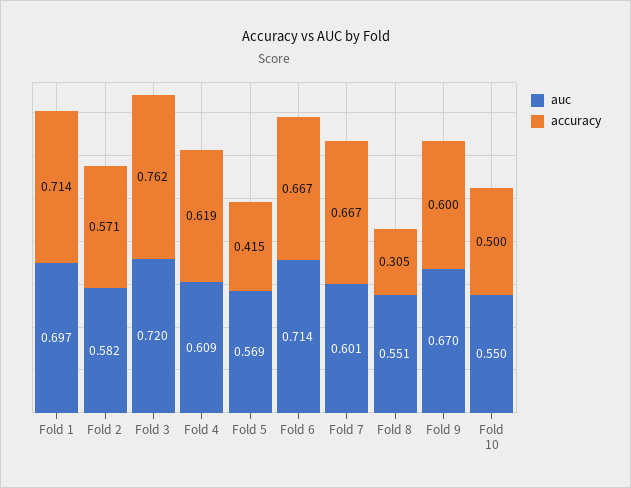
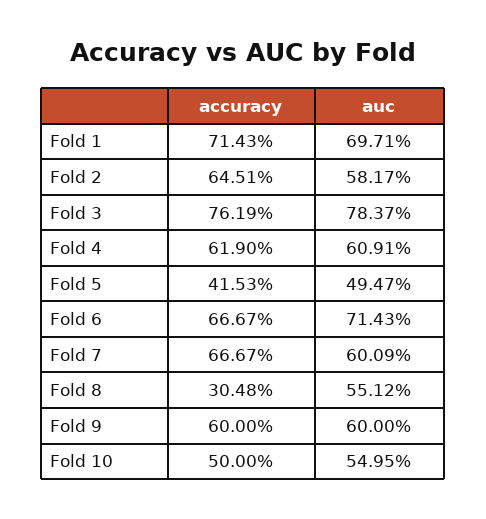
  {
    "auc": {
      "Fold 1": 0.6971,
      "Fold 2": 0.5817,
-     "Fold 3": 0.72,
+     "Fold 3": 0.7837,
      "Fold 4": 0.6091,
-     "Fold 5": 0.569,
+     "Fold 5": 0.4947,
      "Fold 6": 0.7143,
      "Fold 7": 0.6009,
      "Fold 8": 0.5512,
-     "Fold 9": 0.67,
+     "Fold 9": 0.6,
      "Fold 10": 0.5495
    },
    "accuracy": {
      "Fold 1": 0.7143,
-     "Fold 2": 0.571,
+     "Fold 2": 0.6451,
      "Fold 3": 0.7619,
      "Fold 4": 0.619,
      "Fold 5": 0.4153,
      "Fold 6": 0.6667,
      "Fold 7": 0.6667,
      "Fold 8": 0.3048,
      "Fold 9": 0.6,
      "Fold 10": 0.5
    }
  }

